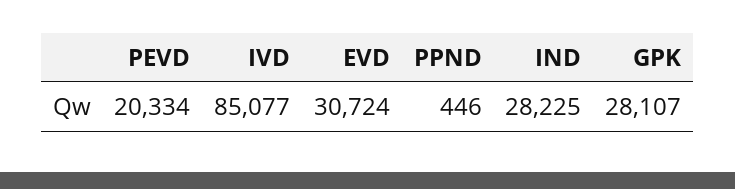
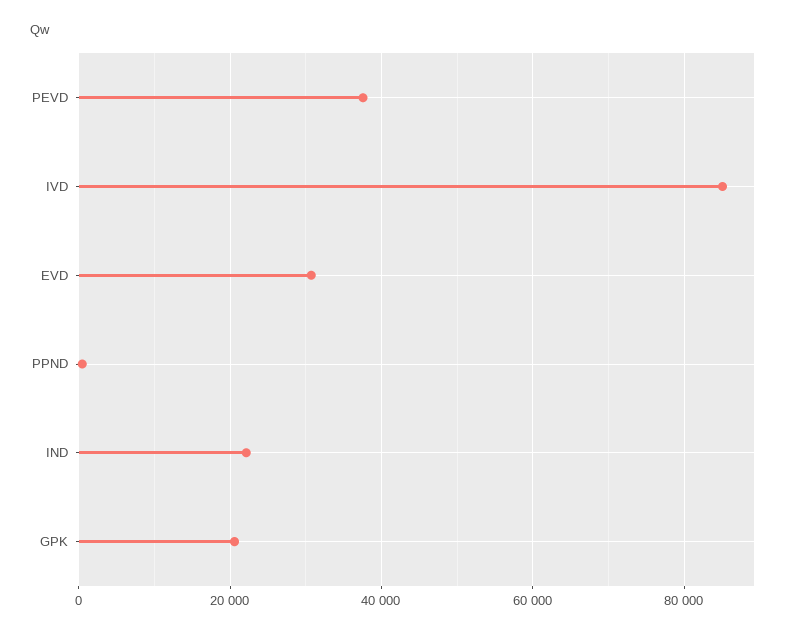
  {
-   "PEVD": 20334,
+   "PEVD": 38000,
    "IVD": 85077,
    "EVD": 30724,
    "PPND": 446,
-   "IND": 28225,
+   "IND": 22000,
-   "GPK": 28107
+   "GPK": 20000
  }

